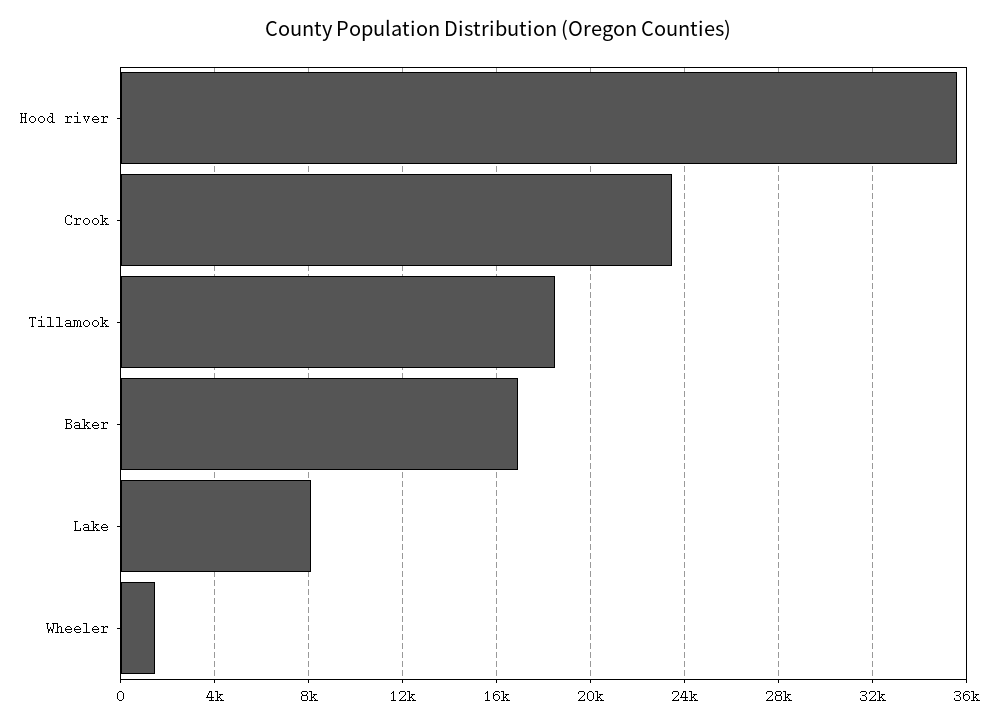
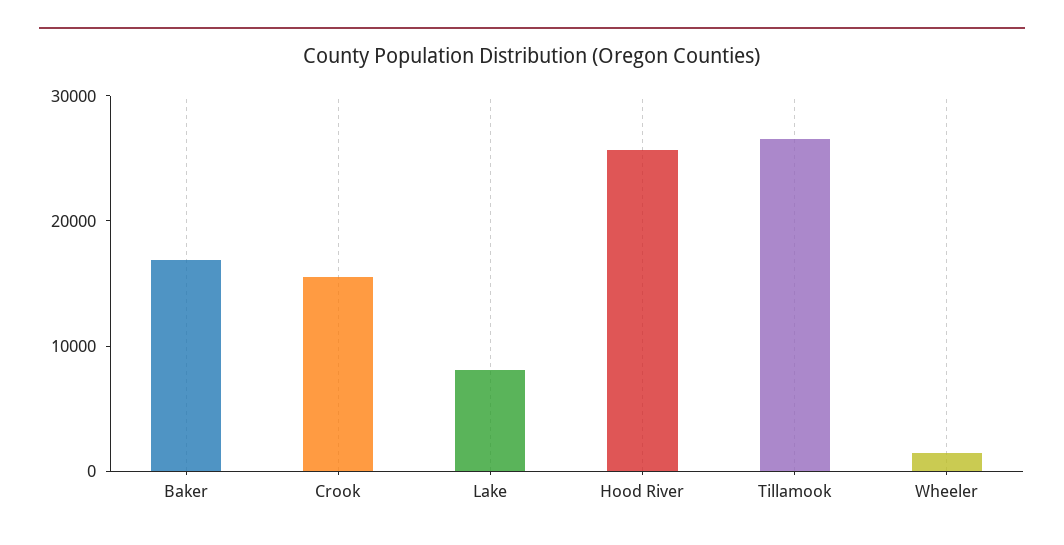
  {
-   "Hood river": 35500,
+   "Hood river": 26000,
-   "Crook": 23500,
+   "Crook": 16000,
-   "Tillamook": 18500,
+   "Tillamook": 26000,
    "Baker": 17000,
    "Lake": 8000,
    "Wheeler": 1500
  }

